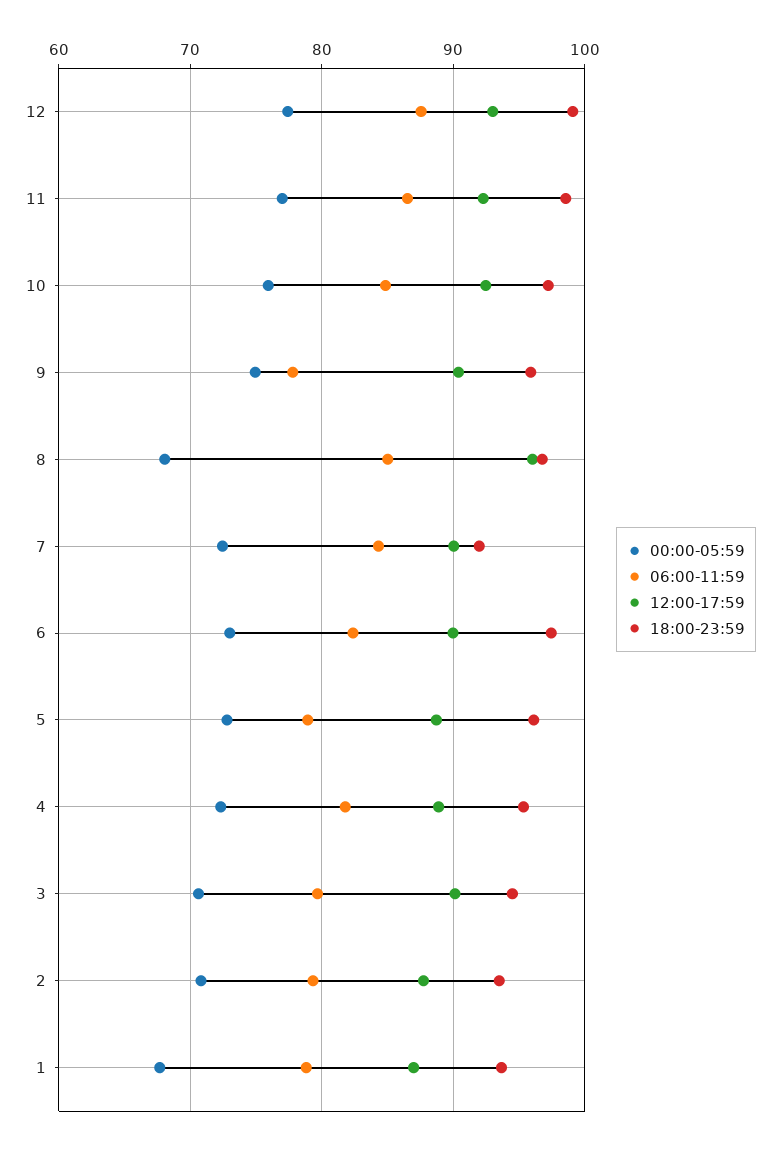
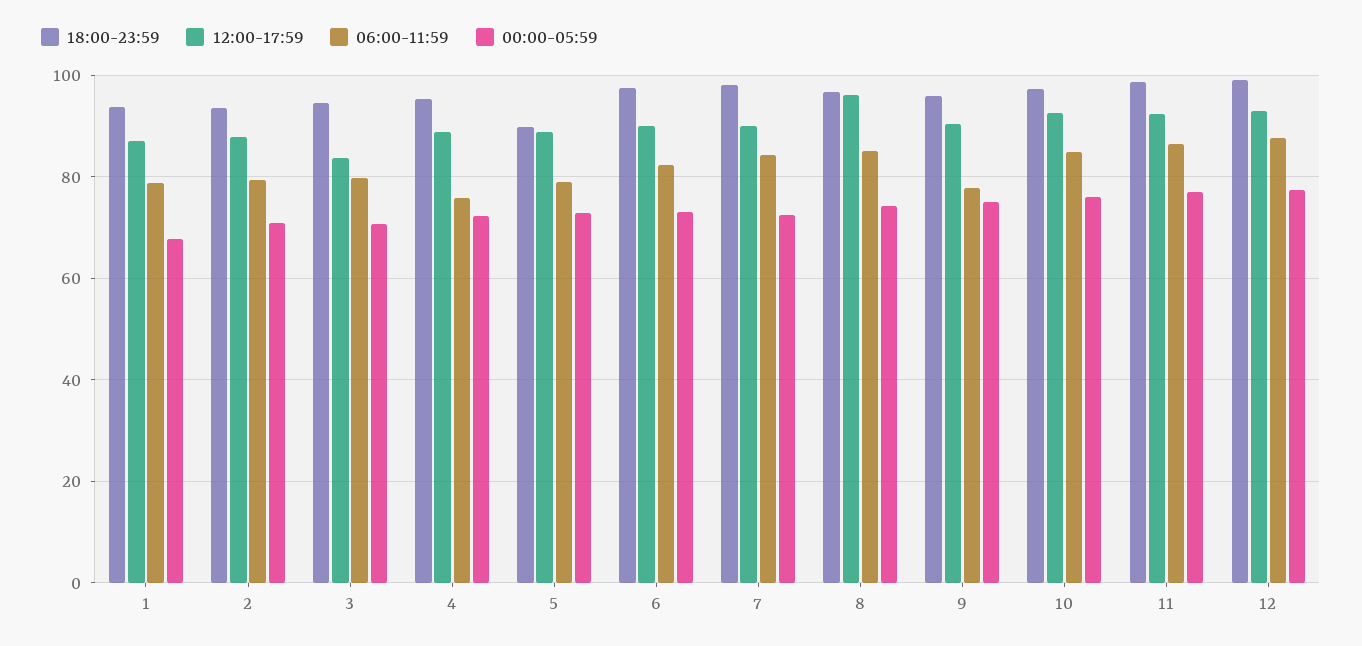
  {
    "00:00-05:59": {
      "12": 77,
      "11": 77,
      "10": 76,
      "9": 75,
-     "8": 68,
+     "8": 74,
      "7": 72,
      "6": 73,
      "5": 73,
      "4": 72,
      "3": 71,
      "2": 71,
      "1": 68
    },
    "06:00-11:59": {
      "12": 88,
      "11": 87,
      "10": 85,
      "9": 78,
      "8": 85,
      "7": 84,
      "6": 82,
      "5": 79,
-     "4": 82,
+     "4": 76,
      "3": 80,
      "2": 79,
      "1": 79
    },
    "12:00-17:59": {
      "12": 93,
      "11": 92,
      "10": 92,
      "9": 90,
      "8": 96,
      "7": 90,
      "6": 90,
      "5": 89,
      "4": 89,
-     "3": 90,
+     "3": 84,
      "2": 88,
      "1": 87
    },
    "18:00-23:59": {
      "12": 99,
      "11": 99,
      "10": 97,
      "9": 96,
      "8": 97,
-     "7": 92,
+     "7": 98,
      "6": 97,
-     "5": 96,
+     "5": 90,
      "4": 95,
      "3": 95,
      "2": 94,
      "1": 94
    }
  }

